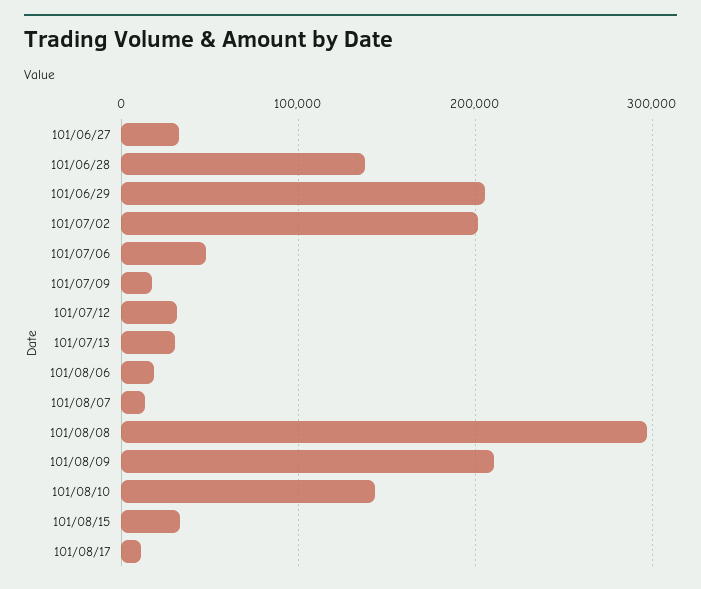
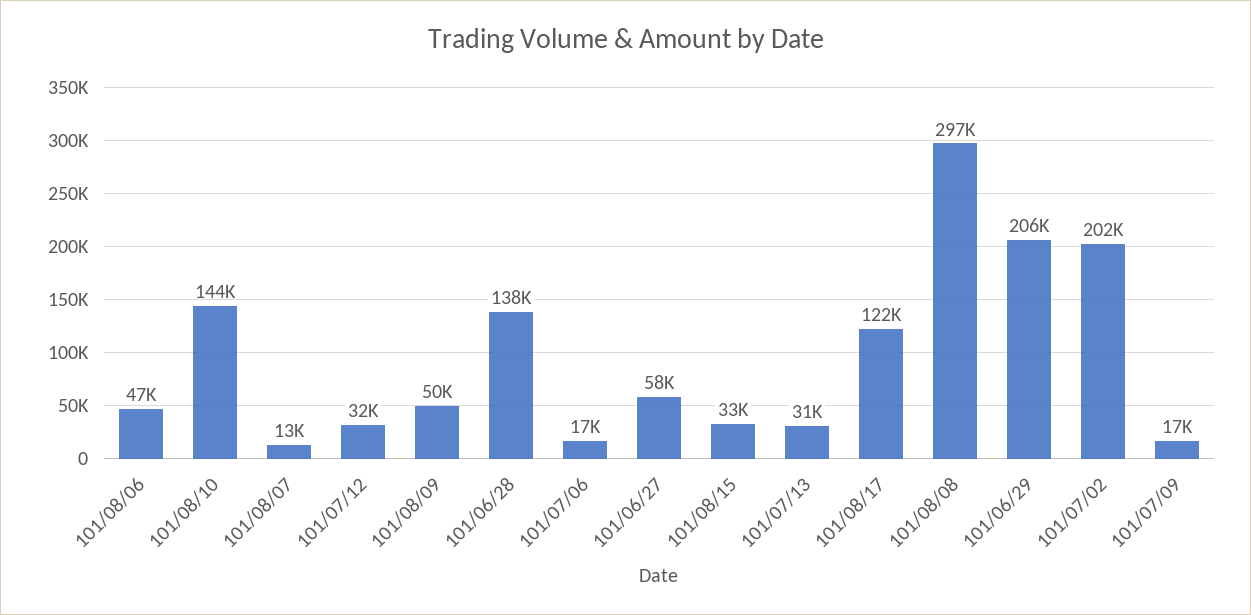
  {
-   "101/06/27": 30000,
+   "101/06/27": 58000,
    "101/06/28": 138000,
    "101/06/29": 206000,
    "101/07/02": 202000,
-   "101/07/06": 50000,
+   "101/07/06": 17000,
    "101/07/09": 17000,
    "101/07/12": 32000,
    "101/07/13": 31000,
-   "101/08/06": 20000,
+   "101/08/06": 47000,
    "101/08/07": 13000,
    "101/08/08": 297000,
-   "101/08/09": 210000,
+   "101/08/09": 50000,
    "101/08/10": 144000,
    "101/08/15": 33000,
-   "101/08/17": 10000
+   "101/08/17": 122000
  }

